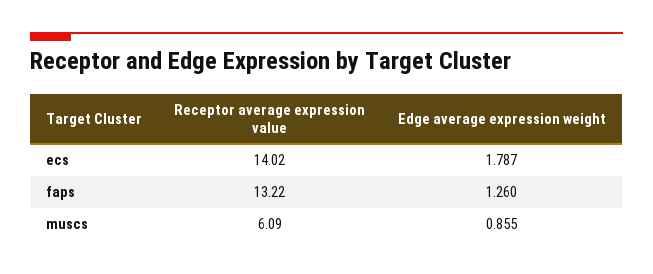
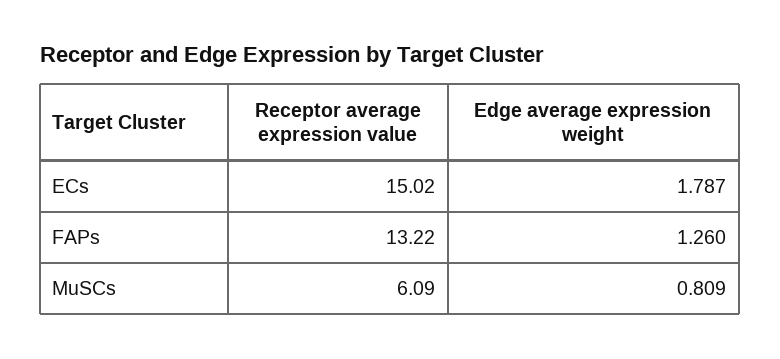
  {
    "Receptor average expression value": {
-     "ecs": 14.02,
+     "ecs": 15.02,
      "faps": 13.22,
      "muscs": 6.09
    },
    "Edge average expression weight": {
      "ecs": 1.787,
      "faps": 1.26,
-     "muscs": 0.855
+     "muscs": 0.809
    }
  }

